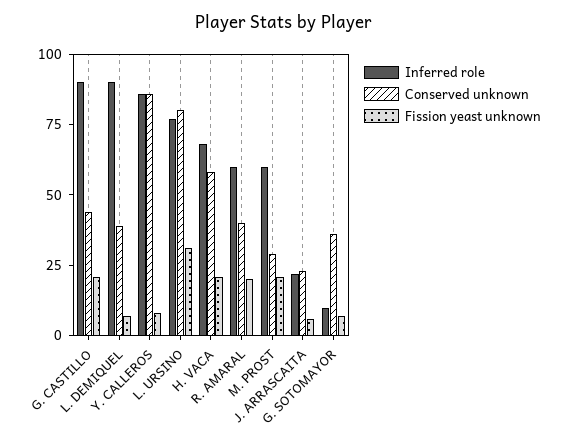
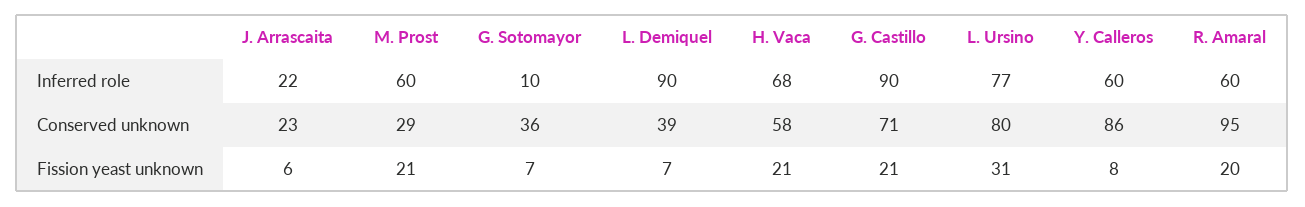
  {
    "Inferred role": {
      "G. CASTILLO": 90,
      "L. DEMIQUEL": 90,
-     "Y. CALLEROS": 85,
+     "Y. CALLEROS": 60,
      "L. URSINO": 77,
      "H. VACA": 68,
      "R. AMARAL": 60,
      "M. PROST": 60,
      "J. ARRASCAITA": 22,
      "G. SOTOMAYOR": 10
    },
    "Conserved unknown": {
-     "G. CASTILLO": 45,
+     "G. CASTILLO": 71,
      "L. DEMIQUEL": 39,
      "Y. CALLEROS": 86,
      "L. URSINO": 80,
      "H. VACA": 58,
-     "R. AMARAL": 40,
+     "R. AMARAL": 95,
      "M. PROST": 29,
      "J. ARRASCAITA": 23,
      "G. SOTOMAYOR": 36
    },
    "Fission yeast unknown": {
      "G. CASTILLO": 21,
      "L. DEMIQUEL": 7,
      "Y. CALLEROS": 8,
      "L. URSINO": 31,
      "H. VACA": 21,
      "R. AMARAL": 20,
      "M. PROST": 21,
      "J. ARRASCAITA": 6,
      "G. SOTOMAYOR": 7
    }
  }

